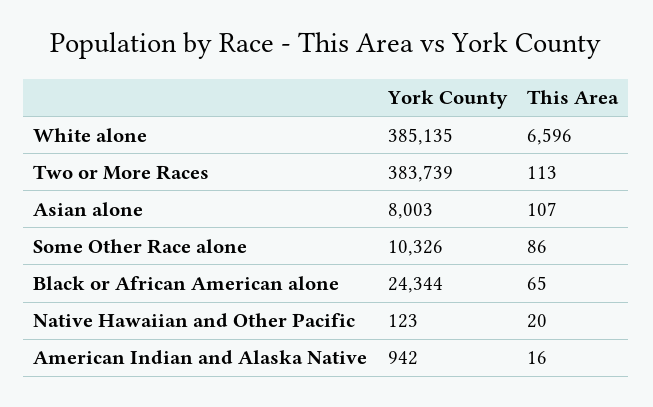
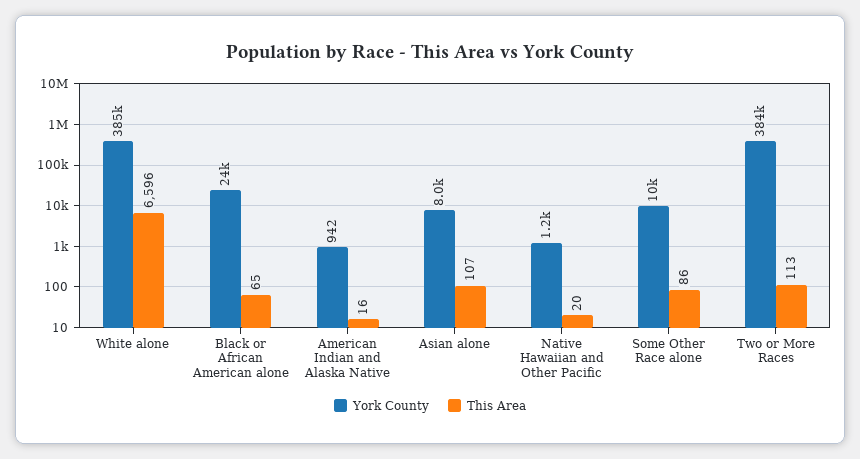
  {
    "York County": {
      "White alone": 385135,
      "Two or More Races": 383739,
      "Asian alone": 8003,
      "Some Other Race alone": 10326,
      "Black or African American alone": 24344,
-     "Native Hawaiian and Other Pacific": 123,
+     "Native Hawaiian and Other Pacific": 1200,
      "American Indian and Alaska Native": 942
    },
    "This Area": {
      "White alone": 6596,
      "Two or More Races": 113,
      "Asian alone": 107,
      "Some Other Race alone": 86,
      "Black or African American alone": 65,
      "Native Hawaiian and Other Pacific": 20,
      "American Indian and Alaska Native": 16
    }
  }

